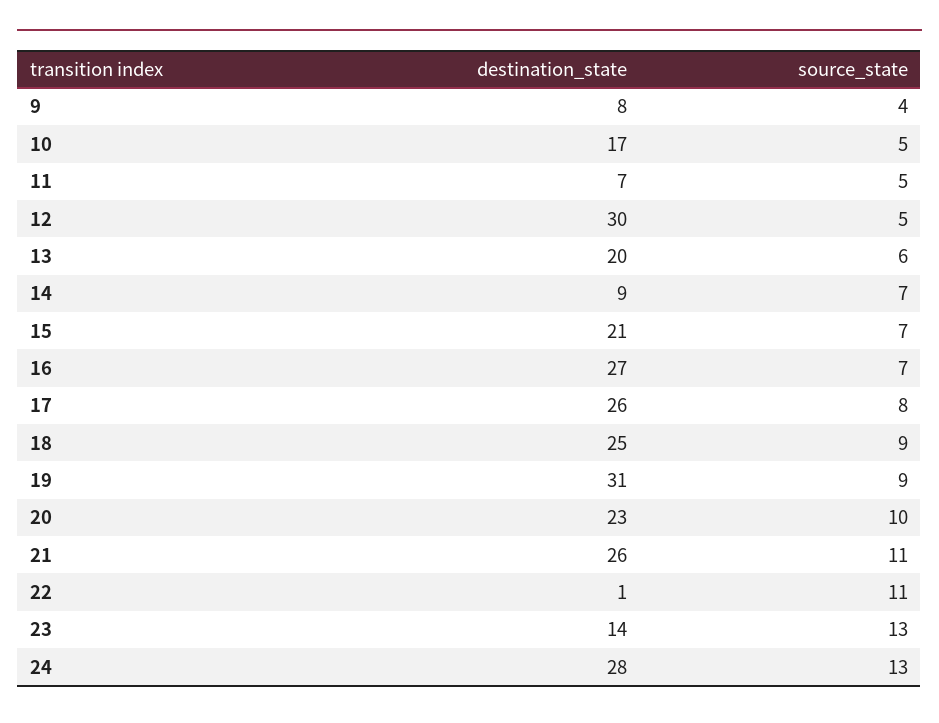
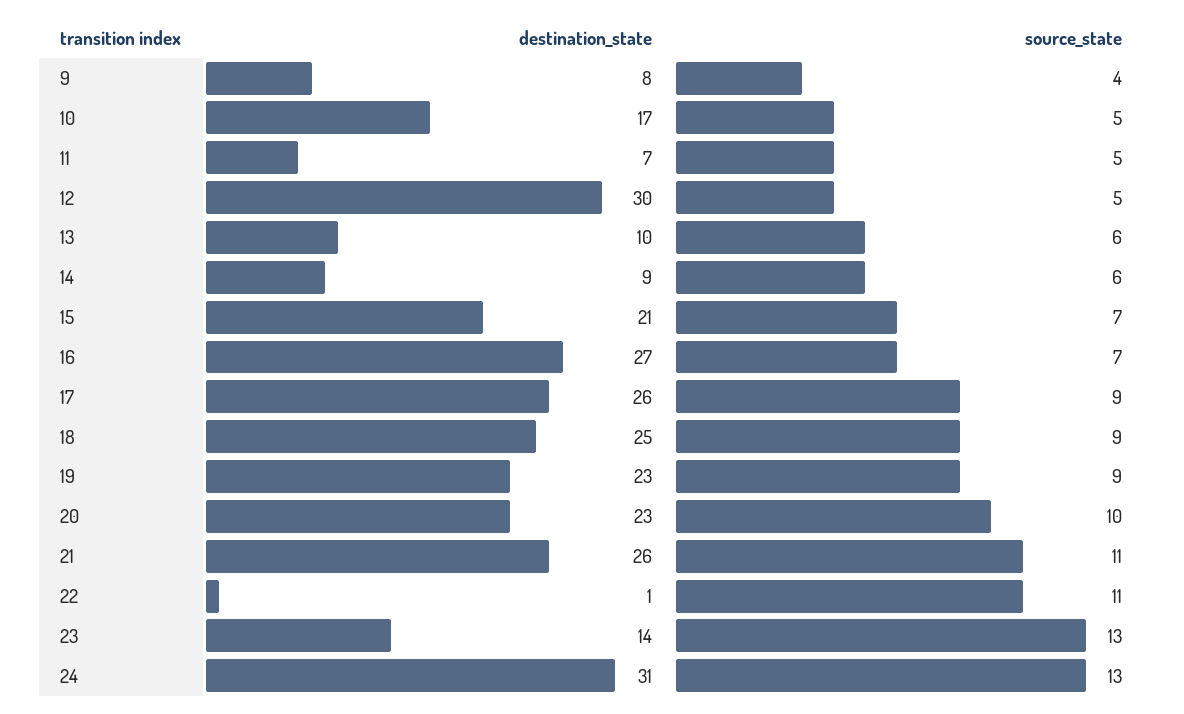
  {
    "destination_state": {
      "9": 8,
      "10": 17,
      "11": 7,
      "12": 30,
-     "13": 20,
+     "13": 10,
      "14": 9,
      "15": 21,
      "16": 27,
      "17": 26,
      "18": 25,
-     "19": 31,
+     "19": 23,
      "20": 23,
      "21": 26,
      "22": 1,
      "23": 14,
-     "24": 28
+     "24": 31
    },
    "source_state": {
      "9": 4,
      "10": 5,
      "11": 5,
      "12": 5,
      "13": 6,
-     "14": 7,
+     "14": 6,
      "15": 7,
      "16": 7,
-     "17": 8,
+     "17": 9,
      "18": 9,
      "19": 9,
      "20": 10,
      "21": 11,
      "22": 11,
      "23": 13,
      "24": 13
    }
  }

